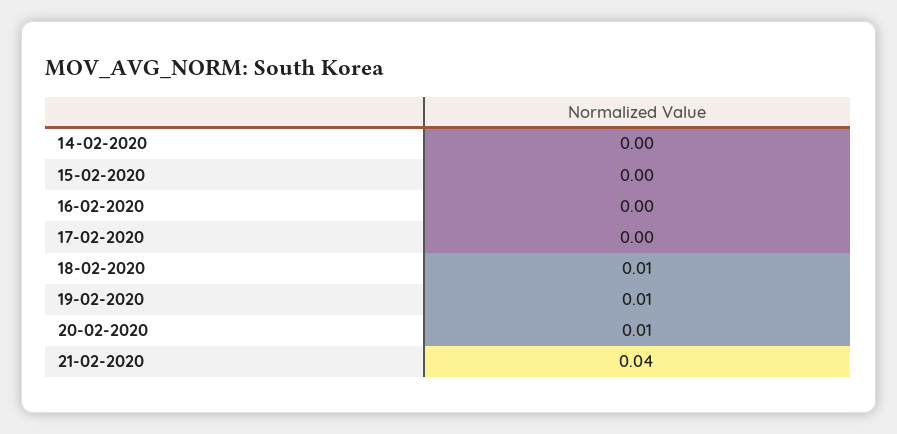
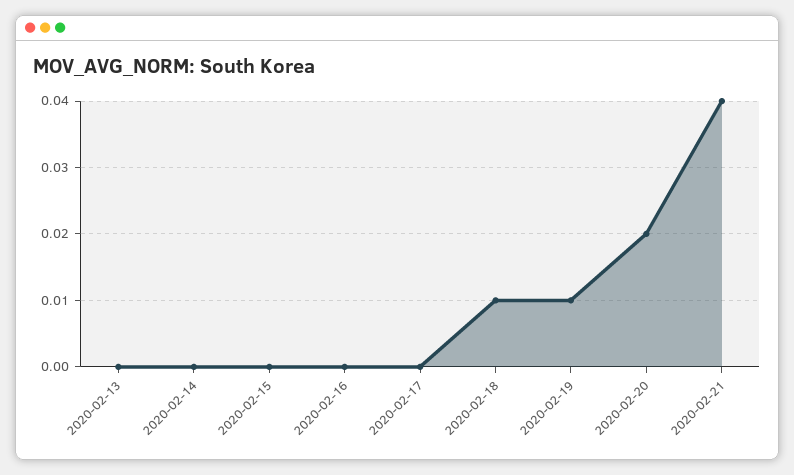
  {
    "14-02-2020": 0,
    "15-02-2020": 0,
    "16-02-2020": 0,
    "17-02-2020": 0,
    "18-02-2020": 0.01,
    "19-02-2020": 0.01,
-   "20-02-2020": 0.01,
+   "20-02-2020": 0.02,
-   "21-02-2020": 0.04
+   "21-02-2020": 0.04,
+   "2020-02-13": 0
  }

